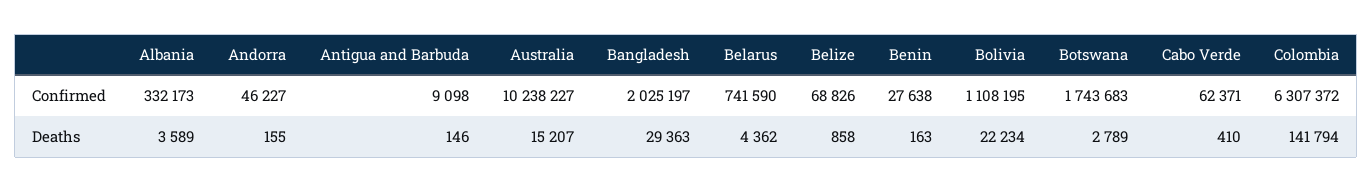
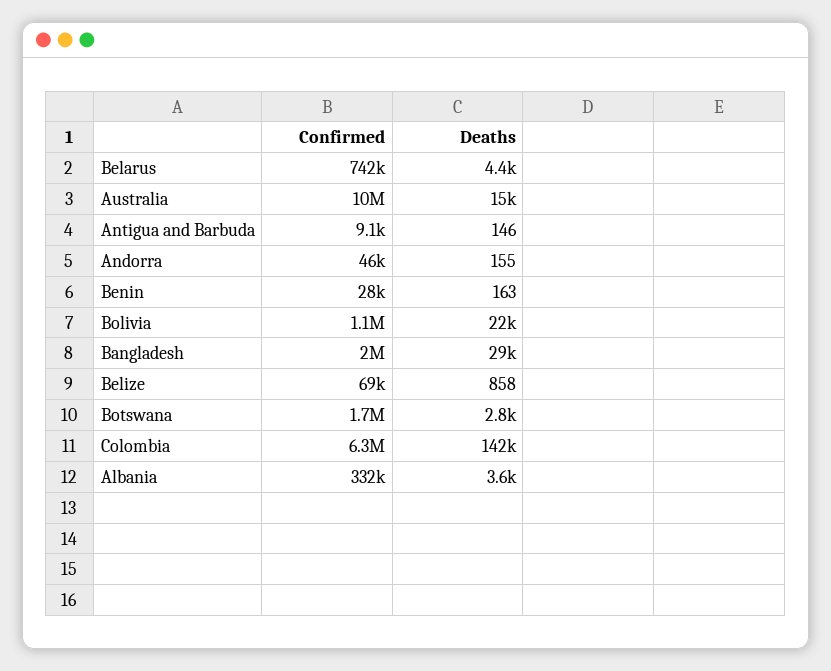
  {
    "Albania": {
      "Confirmed": 332173,
      "Deaths": 3589
    },
    "Andorra": {
      "Confirmed": 46227,
      "Deaths": 155
    },
    "Antigua and Barbuda": {
      "Confirmed": 9098,
      "Deaths": 146
    },
    "Australia": {
      "Confirmed": 10238227,
      "Deaths": 15207
    },
    "Bangladesh": {
      "Confirmed": 2025197,
      "Deaths": 29363
    },
    "Belarus": {
      "Confirmed": 741590,
      "Deaths": 4362
    },
    "Belize": {
      "Confirmed": 68826,
      "Deaths": 858
    },
    "Benin": {
      "Confirmed": 27638,
      "Deaths": 163
    },
    "Bolivia": {
      "Confirmed": 1108195,
      "Deaths": 22234
    },
    "Botswana": {
      "Confirmed": 1743683,
      "Deaths": 2789
    },
-   "Cabo Verde": {
-     "Confirmed": 62371,
-     "Deaths": 410
-   },
    "Colombia": {
      "Confirmed": 6307372,
      "Deaths": 141794
    }
  }

